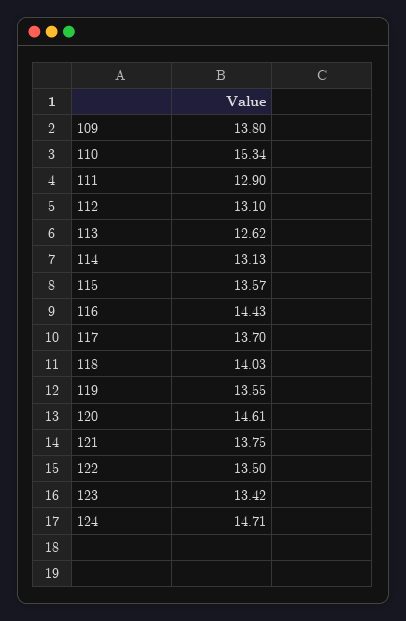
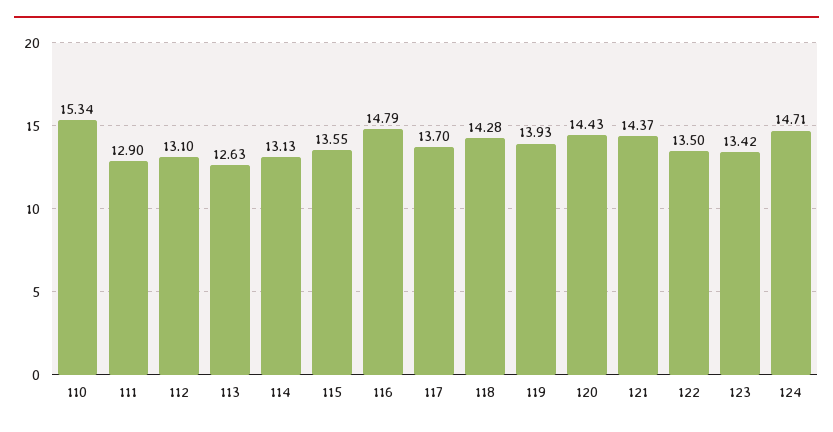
  {
-   "109": 13.8,
    "110": 15.34,
    "111": 12.9,
    "112": 13.1,
-   "113": 12.62,
+   "113": 12.63,
    "114": 13.13,
-   "115": 13.57,
+   "115": 13.55,
-   "116": 14.43,
+   "116": 14.79,
    "117": 13.7,
-   "118": 14.03,
+   "118": 14.28,
-   "119": 13.55,
+   "119": 13.93,
-   "120": 14.61,
+   "120": 14.43,
-   "121": 13.75,
+   "121": 14.37,
    "122": 13.5,
    "123": 13.42,
    "124": 14.71
  }

